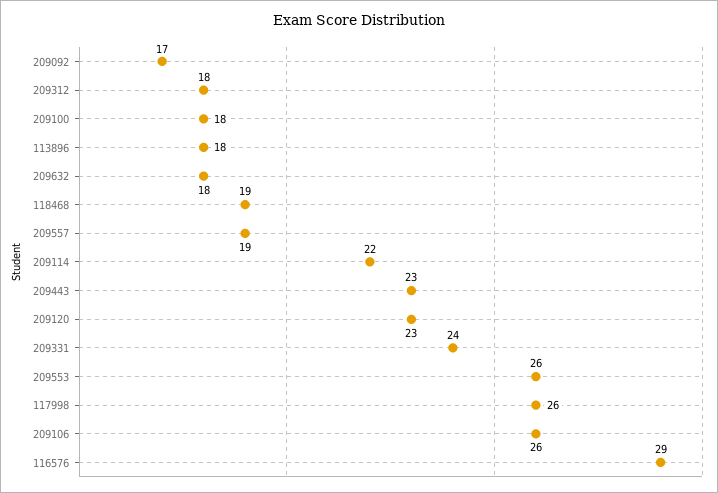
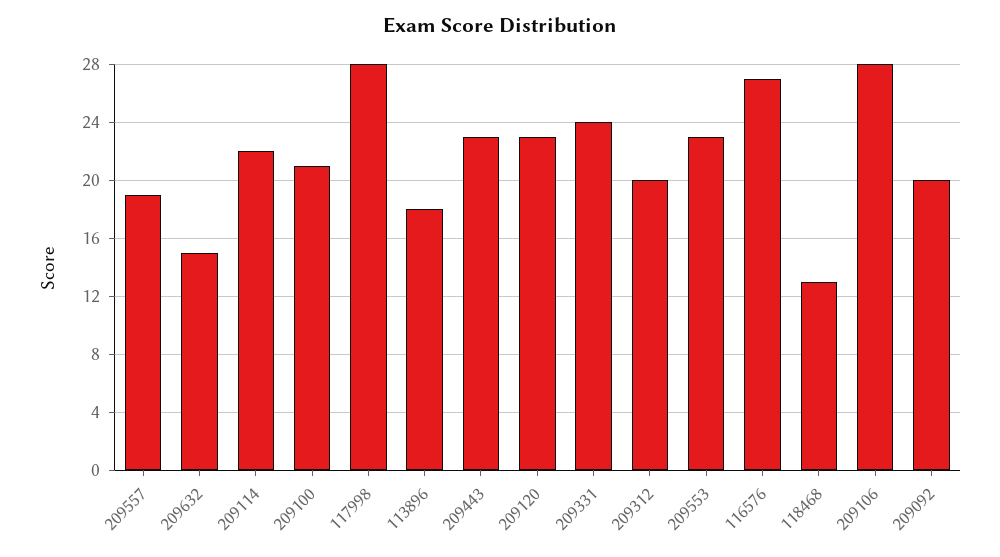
  {
-   "209092": 17,
+   "209092": 20,
-   "209312": 18,
+   "209312": 20,
-   "209100": 18,
+   "209100": 21,
    "113896": 18,
-   "209632": 18,
+   "209632": 15,
-   "118468": 19,
+   "118468": 13,
    "209557": 19,
    "209114": 22,
    "209443": 23,
    "209120": 23,
    "209331": 24,
-   "209553": 26,
+   "209553": 23,
-   "117998": 26,
+   "117998": 28,
-   "209106": 26,
+   "209106": 28,
-   "116576": 29
+   "116576": 27
  }

